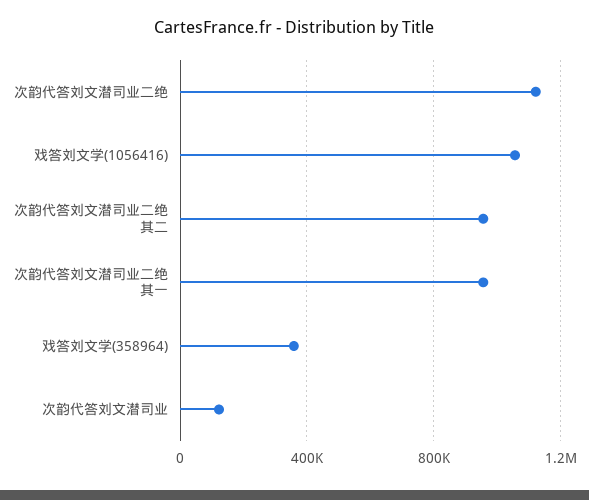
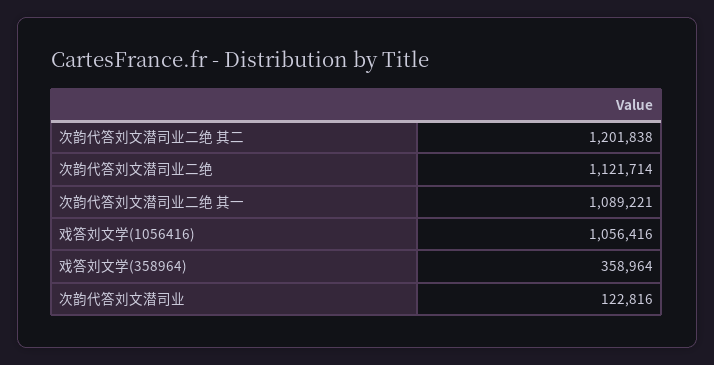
  {
    "次韵代答刘文潜司业二绝": 1121714,
    "戏答刘文学(1056416)": 1056416,
-   "次韵代答刘文潜司业二绝 其二": 950000,
+   "次韵代答刘文潜司业二绝 其二": 1201838,
-   "次韵代答刘文潜司业二绝 其一": 950000,
+   "次韵代答刘文潜司业二绝 其一": 1089221,
    "戏答刘文学(358964)": 358964,
    "次韵代答刘文潜司业": 122816
  }

